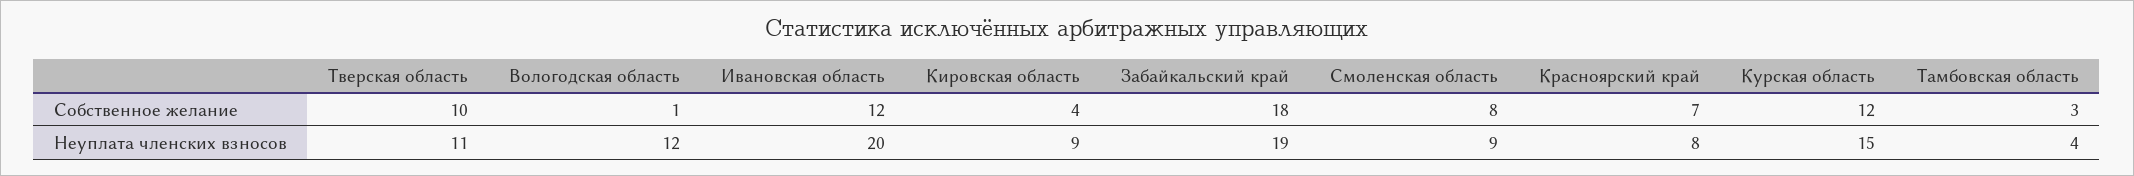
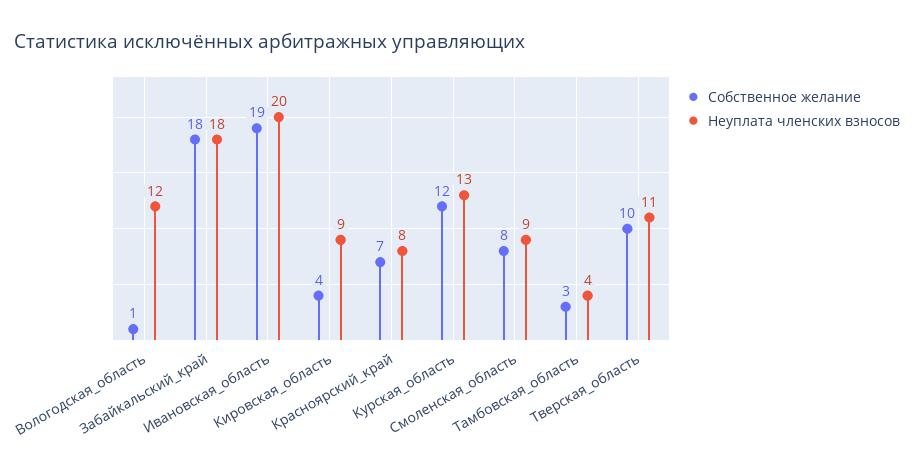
  {
    "Собственное желание": {
      "Тверская область": 10,
      "Вологодская область": 1,
-     "Ивановская область": 12,
+     "Ивановская область": 19,
      "Кировская область": 4,
      "Забайкальский край": 18,
      "Смоленская область": 8,
      "Красноярский край": 7,
      "Курская область": 12,
      "Тамбовская область": 3
    },
    "Неуплата членских взносов": {
      "Тверская область": 11,
      "Вологодская область": 12,
      "Ивановская область": 20,
      "Кировская область": 9,
-     "Забайкальский край": 19,
+     "Забайкальский край": 18,
      "Смоленская область": 9,
      "Красноярский край": 8,
-     "Курская область": 15,
+     "Курская область": 13,
      "Тамбовская область": 4
    }
  }

